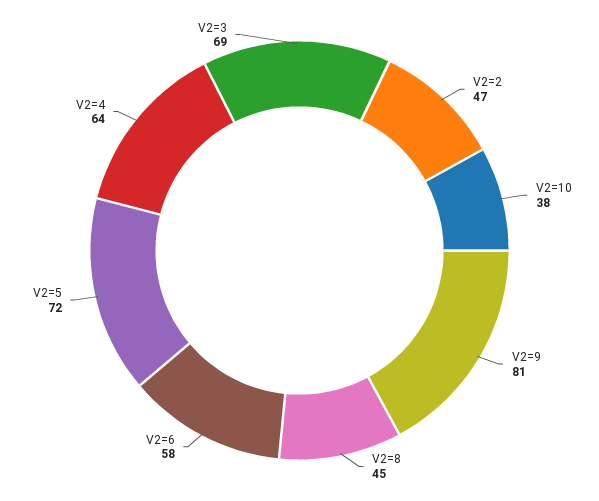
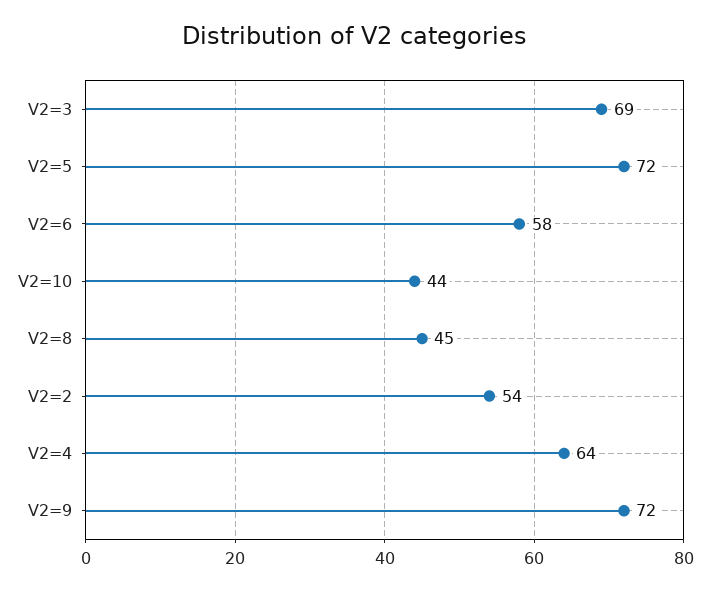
  {
-   "V2=2": 47,
+   "V2=2": 54,
-   "V2=10": 38,
+   "V2=10": 44,
-   "V2=9": 81,
+   "V2=9": 72,
    "V2=8": 45,
    "V2=6": 58,
    "V2=5": 72,
    "V2=4": 64,
    "V2=3": 69
  }

